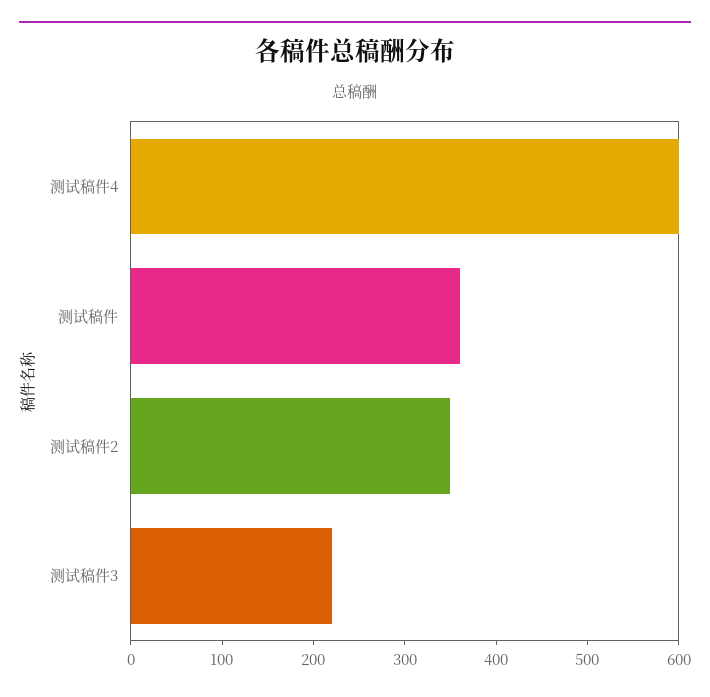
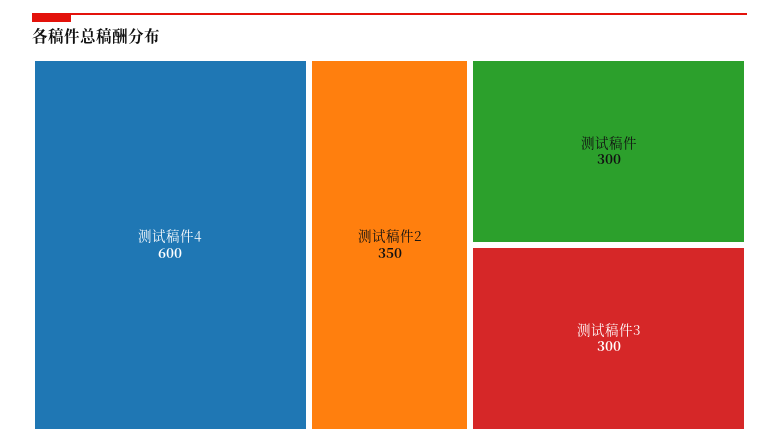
  {
    "测试稿件4": 600,
-   "测试稿件": 360,
+   "测试稿件": 300,
    "测试稿件2": 350,
-   "测试稿件3": 220
+   "测试稿件3": 300
  }

